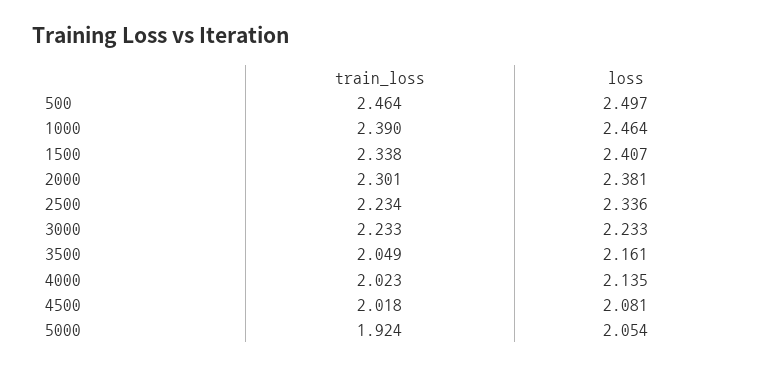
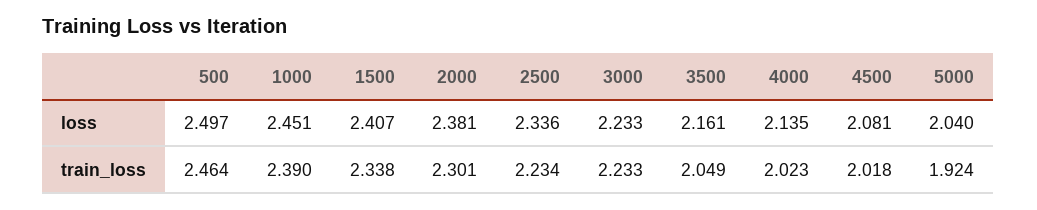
  {
    "train_loss": {
      "500": 2.464,
      "1000": 2.39,
      "1500": 2.338,
      "2000": 2.301,
      "2500": 2.234,
      "3000": 2.233,
      "3500": 2.049,
      "4000": 2.023,
      "4500": 2.018,
      "5000": 1.924
    },
    "loss": {
      "500": 2.497,
-     "1000": 2.464,
+     "1000": 2.451,
      "1500": 2.407,
      "2000": 2.381,
      "2500": 2.336,
      "3000": 2.233,
      "3500": 2.161,
      "4000": 2.135,
      "4500": 2.081,
-     "5000": 2.054
+     "5000": 2.04
    }
  }

